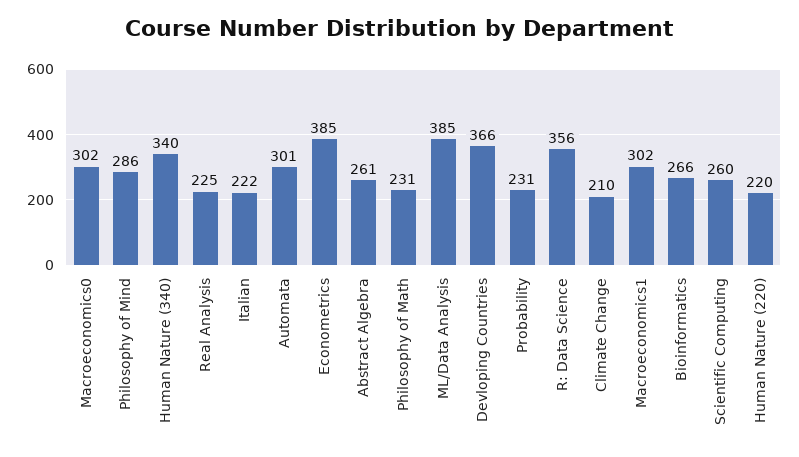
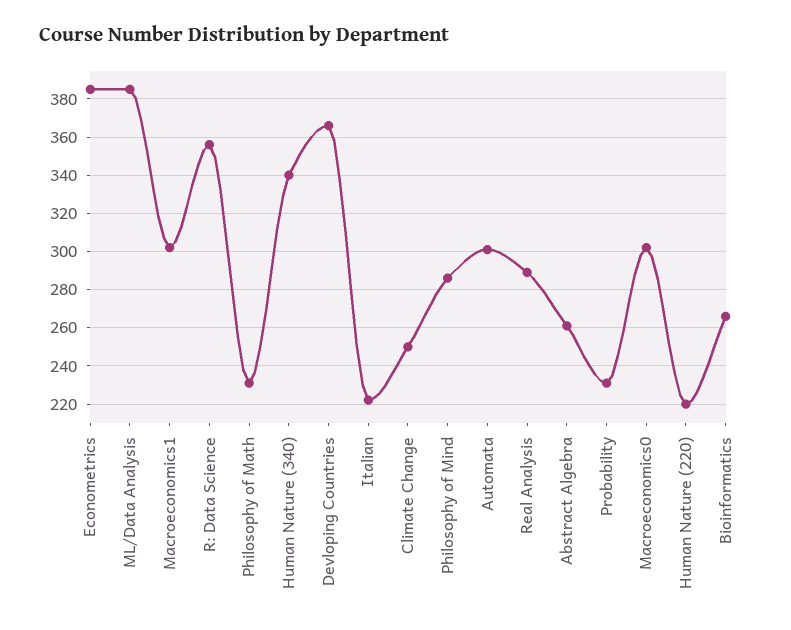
  {
    "Macroeconomics0": 302,
    "Philosophy of Mind": 286,
    "Human Nature (340)": 340,
-   "Real Analysis": 225,
+   "Real Analysis": 290,
    "Italian": 222,
    "Automata": 301,
    "Econometrics": 385,
    "Abstract Algebra": 261,
    "Philosophy of Math": 231,
    "ML/Data Analysis": 385,
    "Devloping Countries": 366,
    "Probability": 231,
    "R: Data Science": 356,
-   "Climate Change": 210,
+   "Climate Change": 250,
    "Macroeconomics1": 302,
    "Bioinformatics": 266,
-   "Scientific Computing": 260,
    "Human Nature (220)": 220
  }

